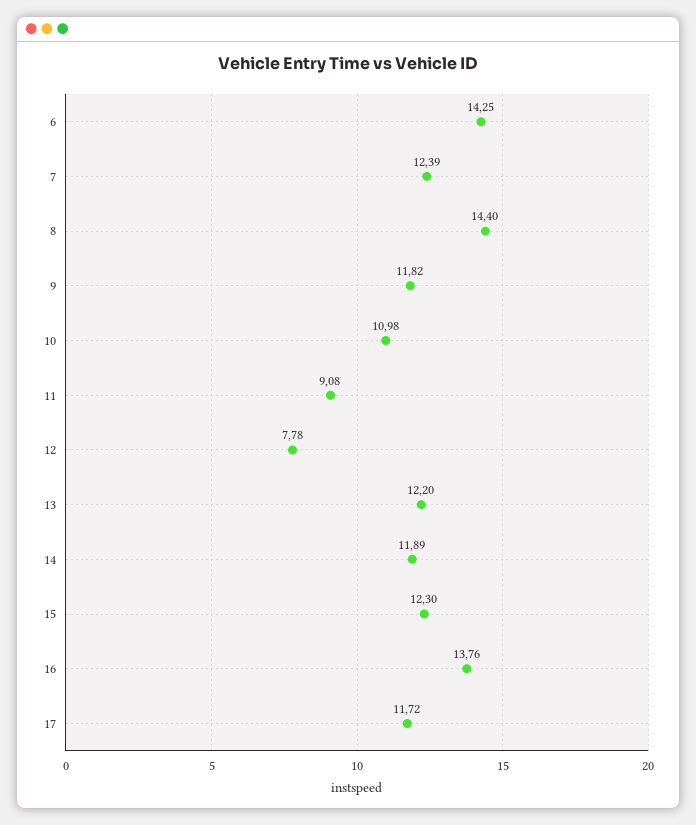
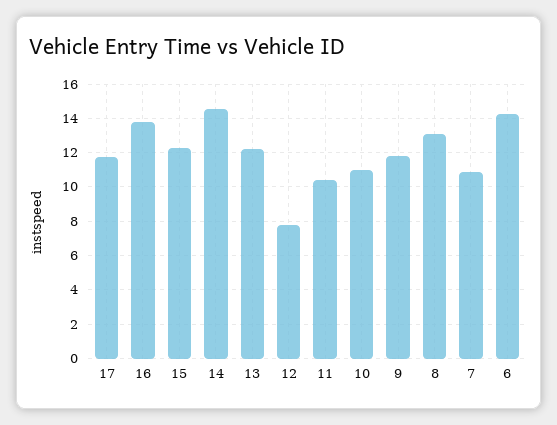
  {
    "6": 14.25,
-   "7": 12.39,
+   "7": 11,
-   "8": 14.4,
+   "8": 13,
    "9": 11.82,
    "10": 10.98,
-   "11": 9.08,
+   "11": 10.5,
    "12": 7.78,
    "13": 12.2,
-   "14": 11.89,
+   "14": 14.5,
    "15": 12.3,
    "16": 13.76,
    "17": 11.72
  }

